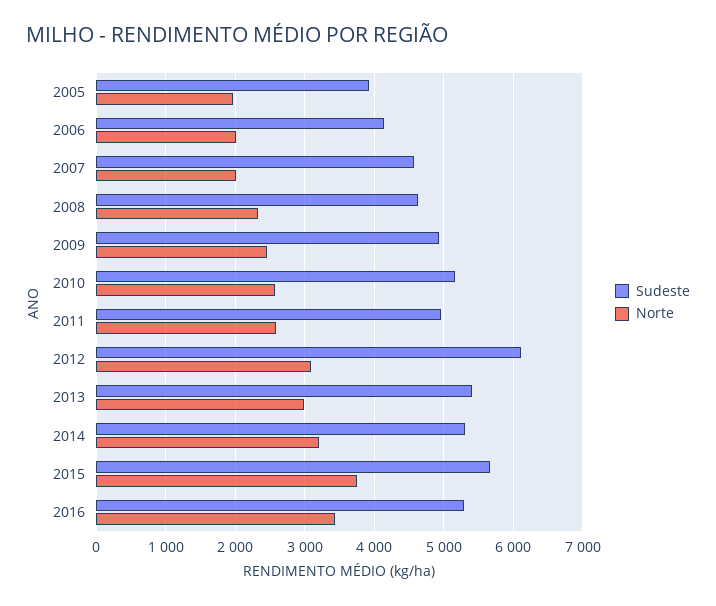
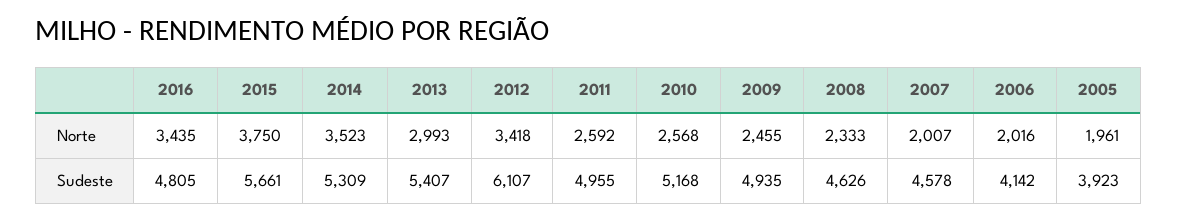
  {
    "Sudeste": {
      "2005": 3923,
      "2006": 4142,
      "2007": 4578,
      "2008": 4626,
      "2009": 4935,
      "2010": 5168,
      "2011": 4955,
      "2012": 6107,
      "2013": 5407,
      "2014": 5309,
      "2015": 5661,
-     "2016": 5300
+     "2016": 4805
    },
    "Norte": {
      "2005": 1961,
      "2006": 2016,
      "2007": 2007,
      "2008": 2333,
      "2009": 2455,
      "2010": 2568,
      "2011": 2592,
-     "2012": 3100,
+     "2012": 3418,
      "2013": 2993,
-     "2014": 3200,
+     "2014": 3523,
      "2015": 3750,
      "2016": 3435
    }
  }

